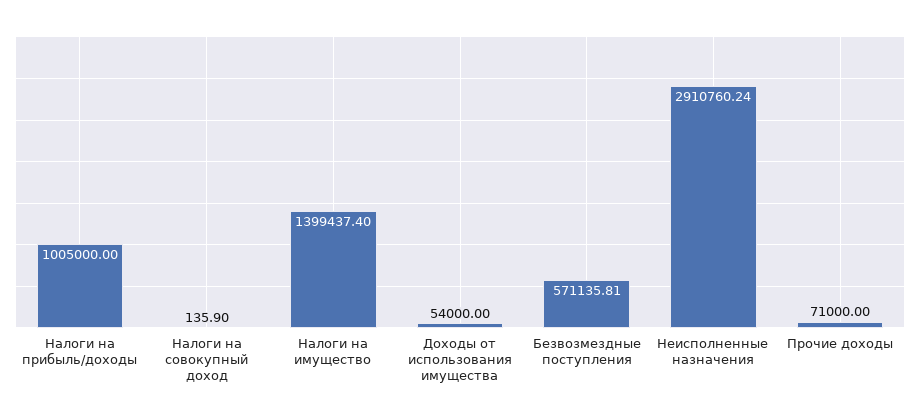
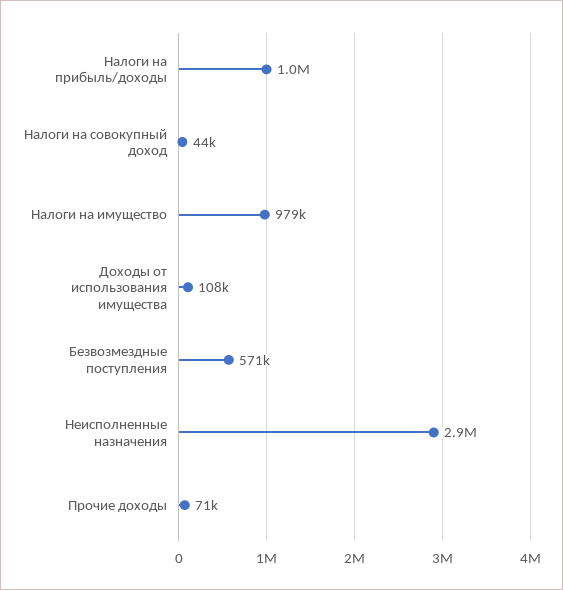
  {
    "Налоги на прибыль/доходы": 1005000,
-   "Налоги на совокупный доход": 135.9,
+   "Налоги на совокупный доход": 44000,
-   "Налоги на имущество": 1399437.4,
+   "Налоги на имущество": 979000,
-   "Доходы от использования имущества": 54000,
+   "Доходы от использования имущества": 108000,
    "Безвозмездные поступления": 571135.81,
    "Неисполненные назначения": 2910760.24,
    "Прочие доходы": 71000
  }

